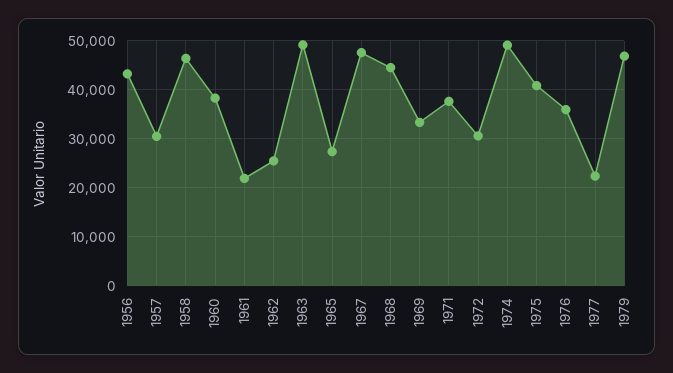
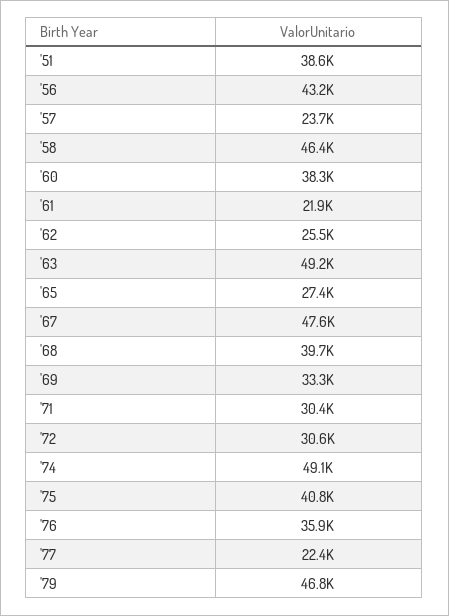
  {
    "1956": 43200,
-   "1957": 30000,
+   "1957": 23700,
    "1958": 46400,
    "1960": 38300,
    "1961": 21900,
    "1962": 25500,
    "1963": 49200,
    "1965": 27400,
    "1967": 47600,
-   "1968": 44000,
+   "1968": 39700,
    "1969": 33300,
-   "1971": 38000,
+   "1971": 30400,
    "1972": 30600,
    "1974": 49100,
    "1975": 40800,
    "1976": 35900,
    "1977": 22400,
-   "1979": 46800
+   "1979": 46800,
+   "'51": 38600
  }

